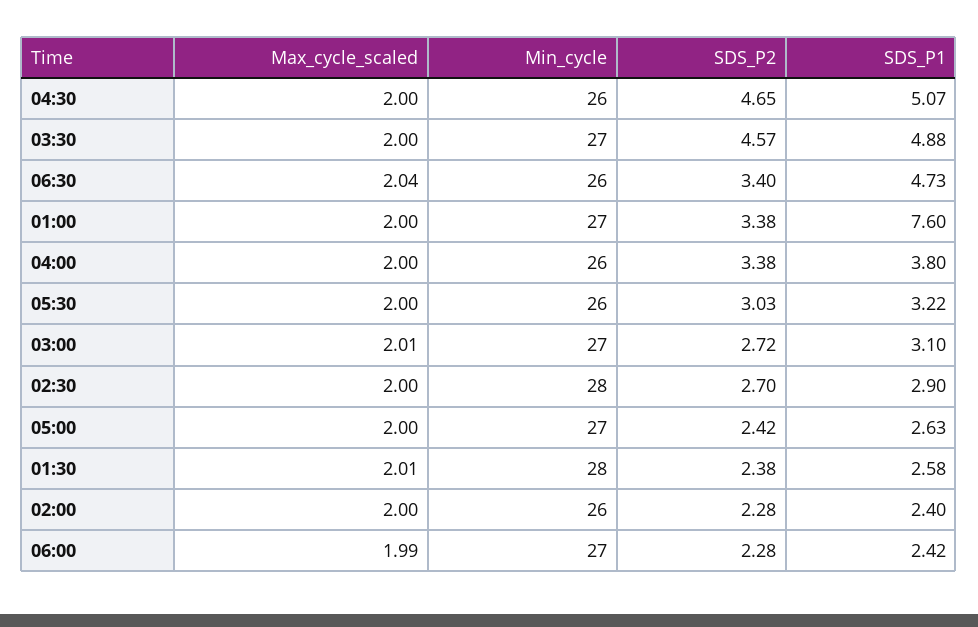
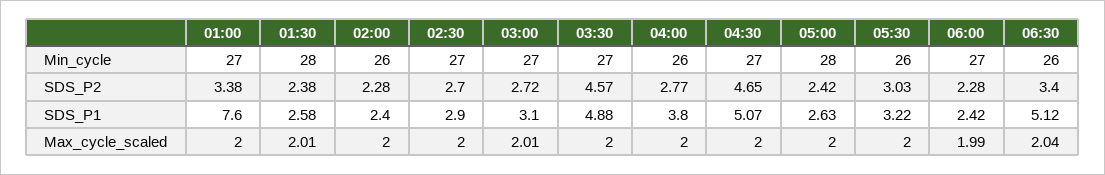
  {
    "Max_cycle_scaled": {
      "04:30": 2,
      "03:30": 2,
      "06:30": 2.04,
      "01:00": 2,
      "04:00": 2,
      "05:30": 2,
      "03:00": 2.01,
      "02:30": 2,
      "05:00": 2,
      "01:30": 2.01,
      "02:00": 2,
      "06:00": 1.99
    },
    "Min_cycle": {
-     "04:30": 26,
+     "04:30": 27,
      "03:30": 27,
      "06:30": 26,
      "01:00": 27,
      "04:00": 26,
      "05:30": 26,
      "03:00": 27,
-     "02:30": 28,
+     "02:30": 27,
-     "05:00": 27,
+     "05:00": 28,
      "01:30": 28,
      "02:00": 26,
      "06:00": 27
    },
    "SDS_P2": {
      "04:30": 4.65,
      "03:30": 4.57,
      "06:30": 3.4,
      "01:00": 3.38,
-     "04:00": 3.38,
+     "04:00": 2.77,
      "05:30": 3.03,
      "03:00": 2.72,
      "02:30": 2.7,
      "05:00": 2.42,
      "01:30": 2.38,
      "02:00": 2.28,
      "06:00": 2.28
    },
    "SDS_P1": {
      "04:30": 5.07,
      "03:30": 4.88,
-     "06:30": 4.73,
+     "06:30": 5.12,
      "01:00": 7.6,
      "04:00": 3.8,
      "05:30": 3.22,
      "03:00": 3.1,
      "02:30": 2.9,
      "05:00": 2.63,
      "01:30": 2.58,
      "02:00": 2.4,
      "06:00": 2.42
    }
  }

